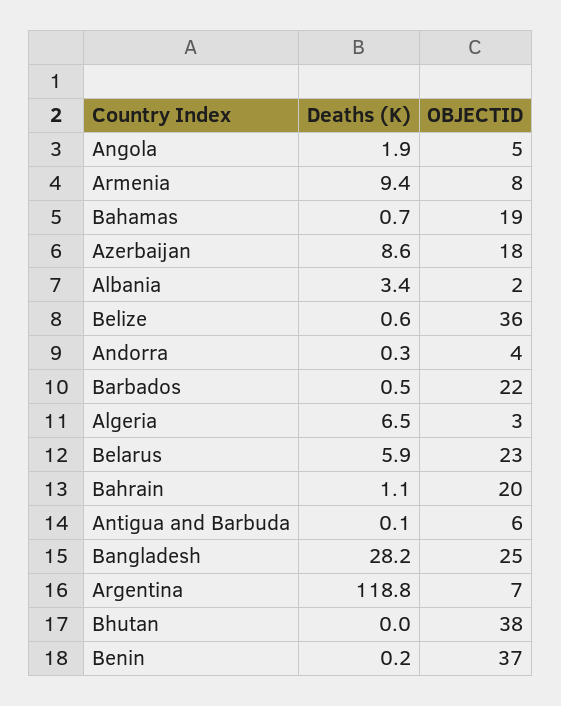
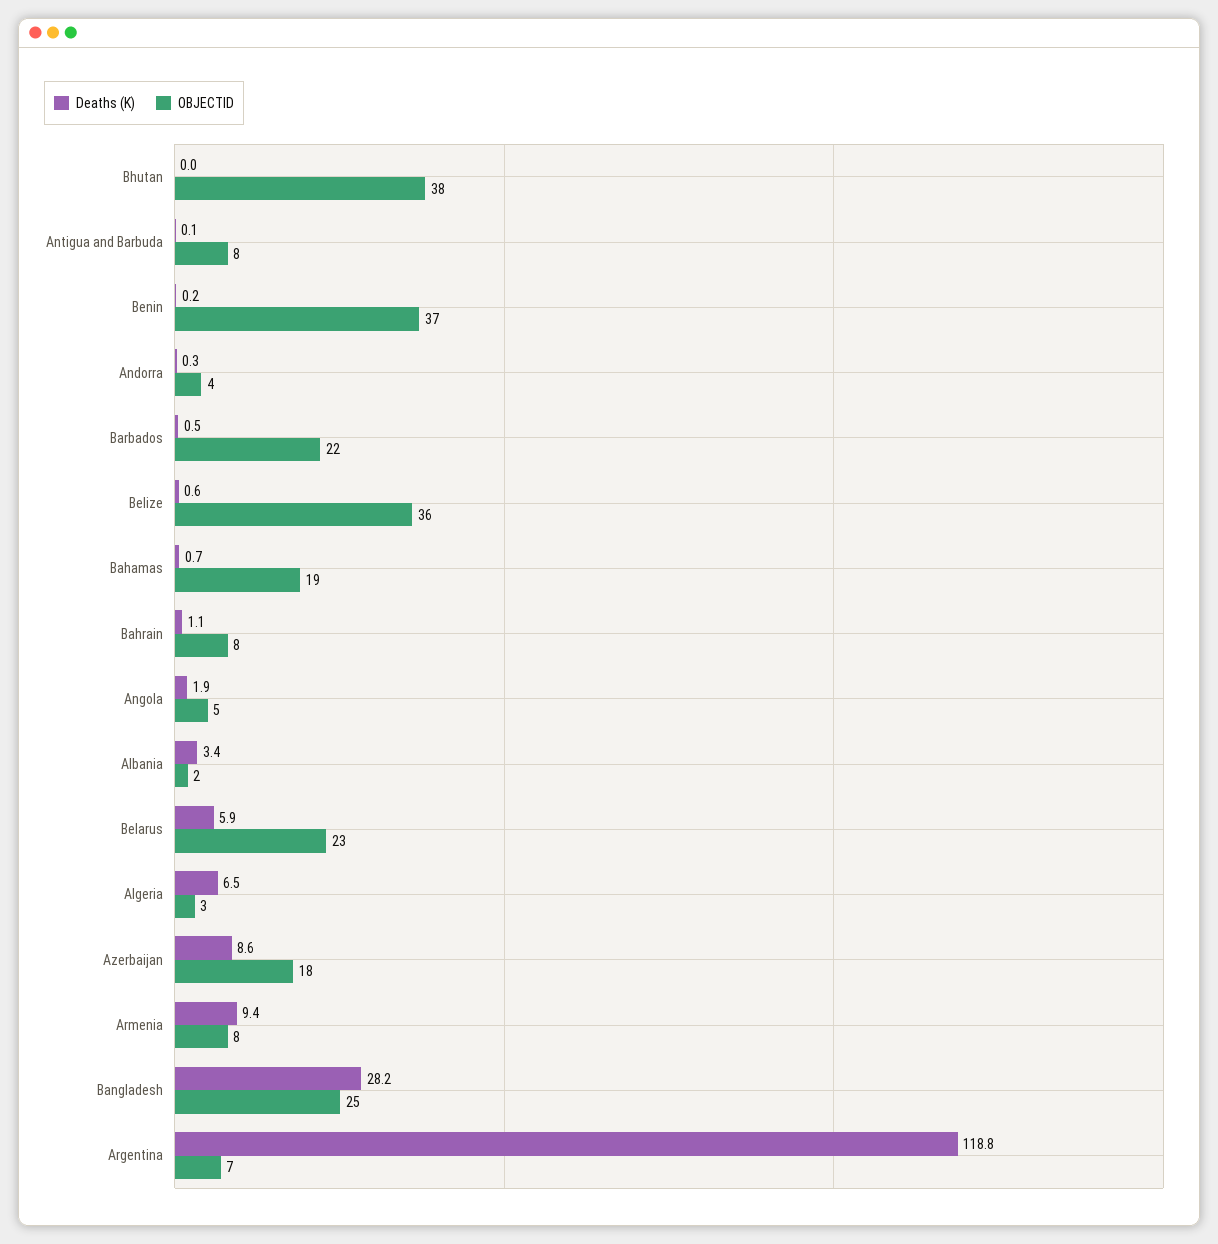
  {
    "Deaths (K)": {
      "Angola": 1.9,
      "Armenia": 9.4,
      "Bahamas": 0.7,
      "Azerbaijan": 8.6,
      "Albania": 3.4,
      "Belize": 0.6,
      "Andorra": 0.3,
      "Barbados": 0.5,
      "Algeria": 6.5,
      "Belarus": 5.9,
      "Bahrain": 1.1,
      "Antigua and Barbuda": 0.1,
      "Bangladesh": 28.2,
      "Argentina": 118.8,
      "Bhutan": 0,
      "Benin": 0.2
    },
    "OBJECTID": {
      "Angola": 5,
      "Armenia": 8,
      "Bahamas": 19,
      "Azerbaijan": 18,
      "Albania": 2,
      "Belize": 36,
      "Andorra": 4,
      "Barbados": 22,
      "Algeria": 3,
      "Belarus": 23,
-     "Bahrain": 20,
+     "Bahrain": 8,
-     "Antigua and Barbuda": 6,
+     "Antigua and Barbuda": 8,
      "Bangladesh": 25,
      "Argentina": 7,
      "Bhutan": 38,
      "Benin": 37
    }
  }

